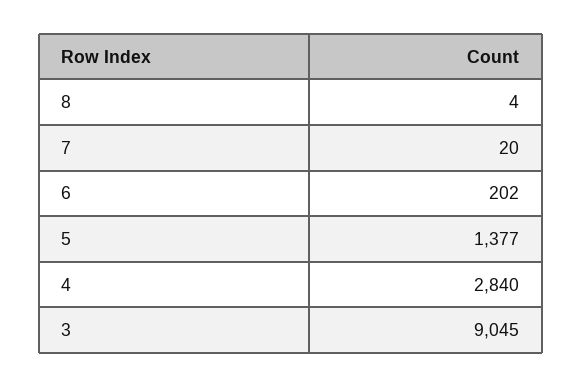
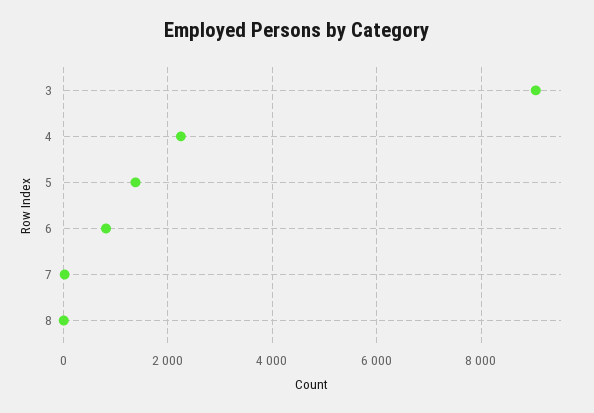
  {
    "8": 4,
    "7": 20,
-   "6": 202,
+   "6": 800,
    "5": 1377,
-   "4": 2840,
+   "4": 2200,
    "3": 9045
  }

